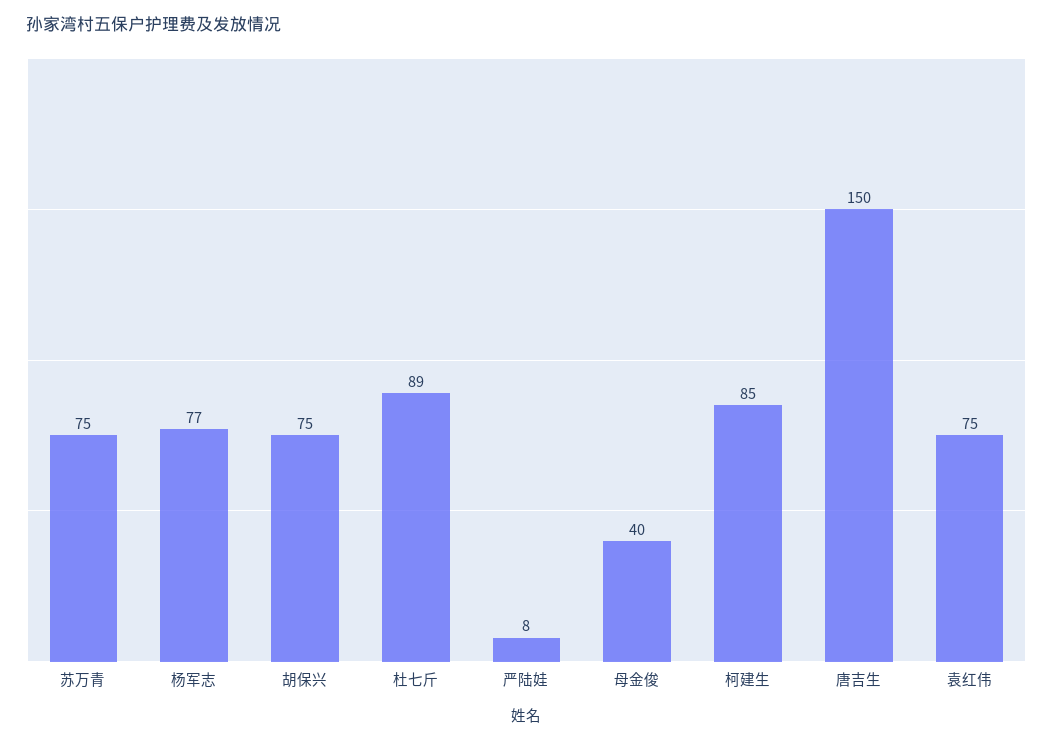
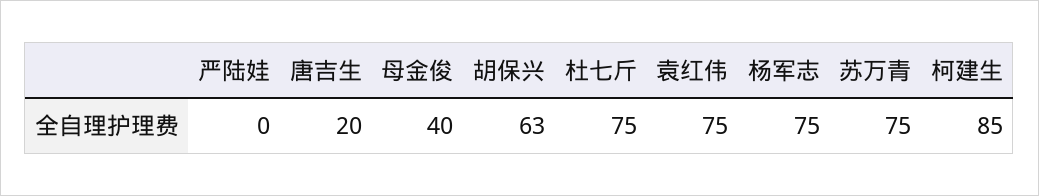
  {
    "苏万青": 75,
-   "杨军志": 77,
+   "杨军志": 75,
-   "胡保兴": 75,
+   "胡保兴": 63,
-   "杜七斤": 89,
+   "杜七斤": 75,
-   "严陆娃": 8,
+   "严陆娃": 0,
    "母金俊": 40,
    "柯建生": 85,
-   "唐吉生": 150,
+   "唐吉生": 20,
    "袁红伟": 75
  }

